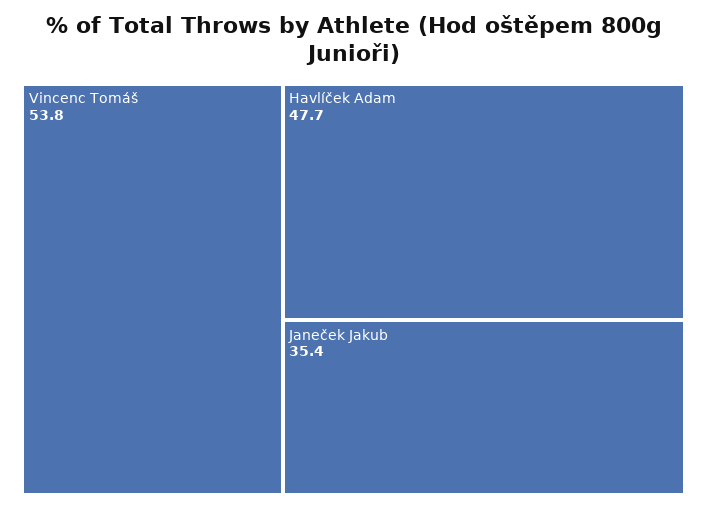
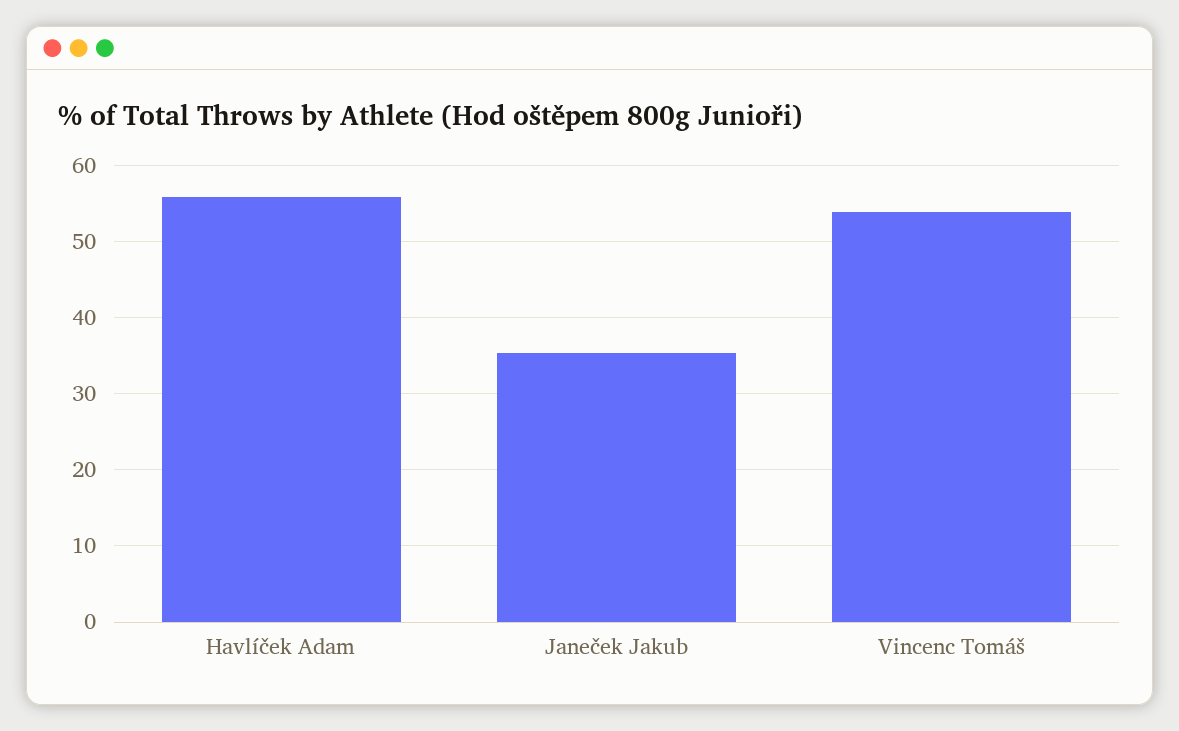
  {
    "Vincenc Tomáš": 53.8,
-   "Havlíček Adam": 47.7,
+   "Havlíček Adam": 56,
    "Janeček Jakub": 35.4
  }

